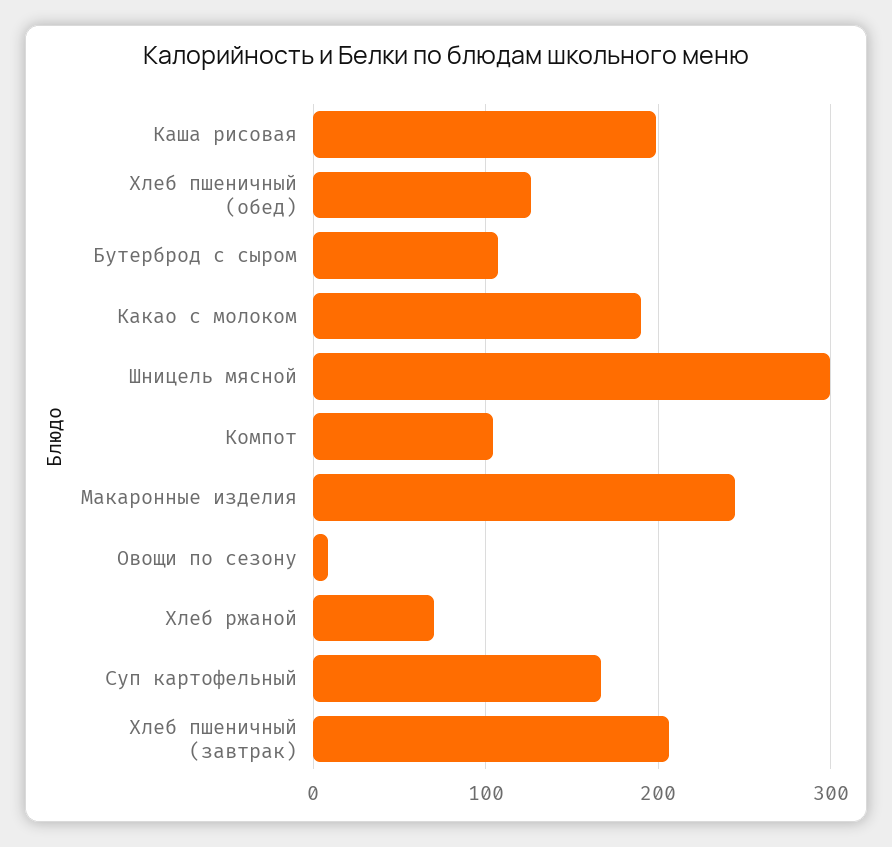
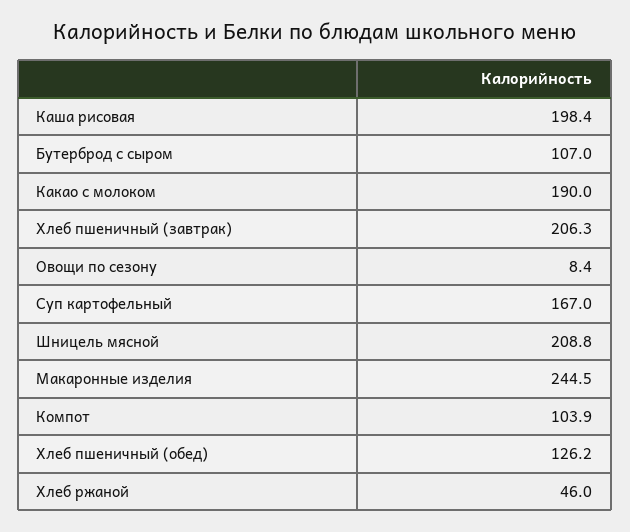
  {
    "Каша рисовая": 198.4,
    "Хлеб пшеничный (обед)": 126.2,
    "Бутерброд с сыром": 107,
    "Какао с молоком": 190,
-   "Шницель мясной": 300,
+   "Шницель мясной": 208.8,
    "Компот": 103.9,
    "Макаронные изделия": 244.5,
    "Овощи по сезону": 8.4,
-   "Хлеб ржаной": 70,
+   "Хлеб ржаной": 46,
    "Суп картофельный": 167,
    "Хлеб пшеничный (завтрак)": 206.3
  }

